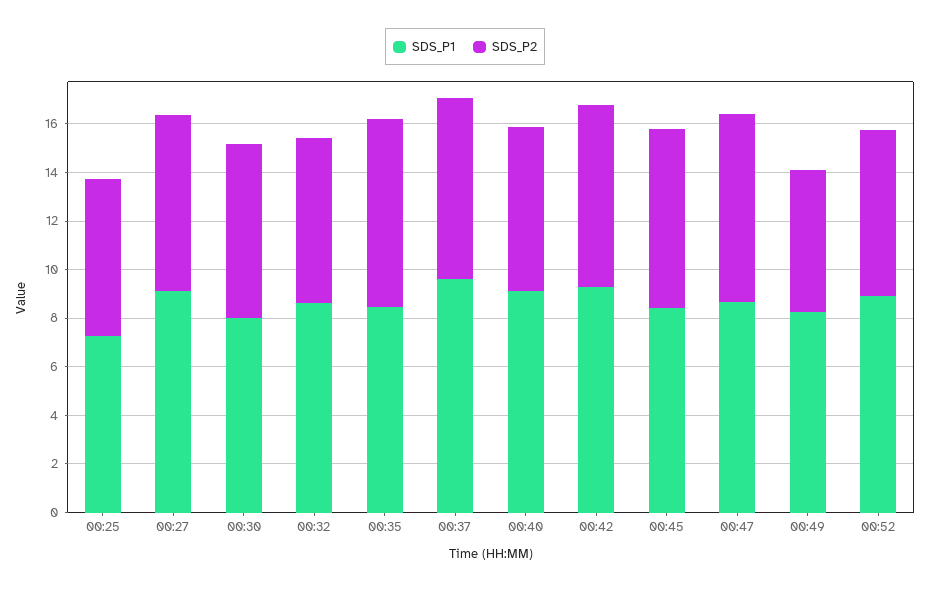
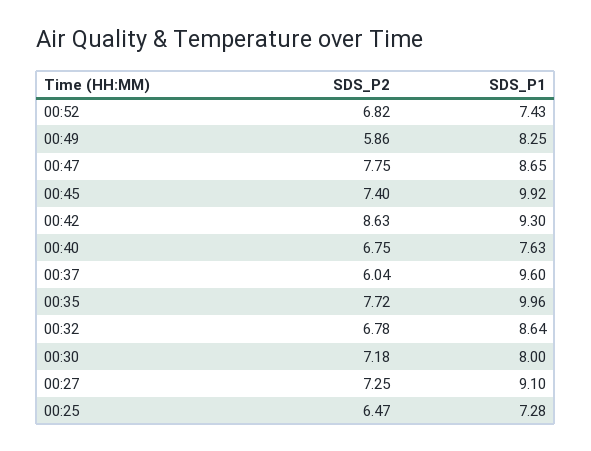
  {
    "SDS_P1": {
      "00:25": 7.28,
      "00:27": 9.1,
      "00:30": 8,
      "00:32": 8.64,
-     "00:35": 8.5,
+     "00:35": 9.96,
      "00:37": 9.6,
-     "00:40": 9,
+     "00:40": 7.63,
      "00:42": 9.3,
-     "00:45": 8.5,
+     "00:45": 9.92,
      "00:47": 8.65,
      "00:49": 8.25,
-     "00:52": 9
+     "00:52": 7.43
    },
    "SDS_P2": {
      "00:25": 6.47,
      "00:27": 7.25,
      "00:30": 7.18,
      "00:32": 6.78,
      "00:35": 7.72,
-     "00:37": 7.5,
+     "00:37": 6.04,
      "00:40": 6.75,
-     "00:42": 7.5,
+     "00:42": 8.63,
      "00:45": 7.4,
      "00:47": 7.75,
      "00:49": 5.86,
      "00:52": 6.82
    }
  }

